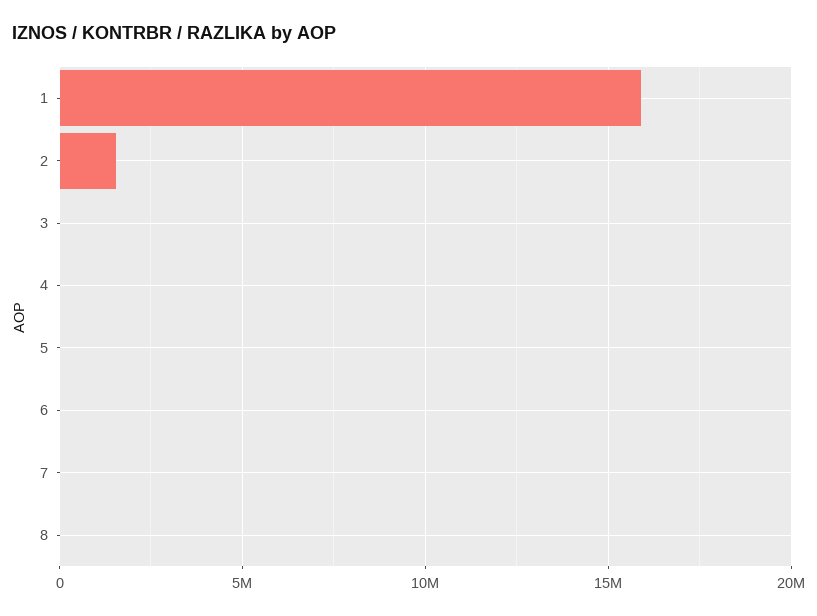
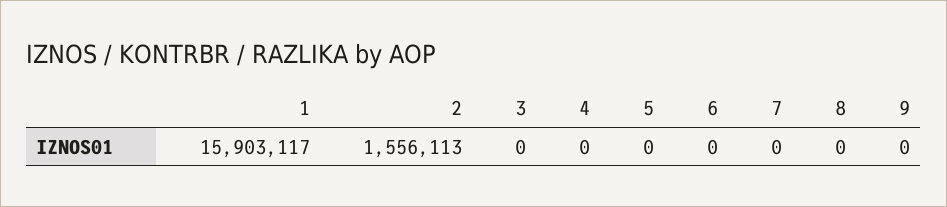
  {
    "1": 15903117,
    "2": 1556113,
    "3": 0,
    "4": 0,
    "5": 0,
    "6": 0,
    "7": 0,
-   "8": 0
+   "8": 0,
+   "9": 0
  }

